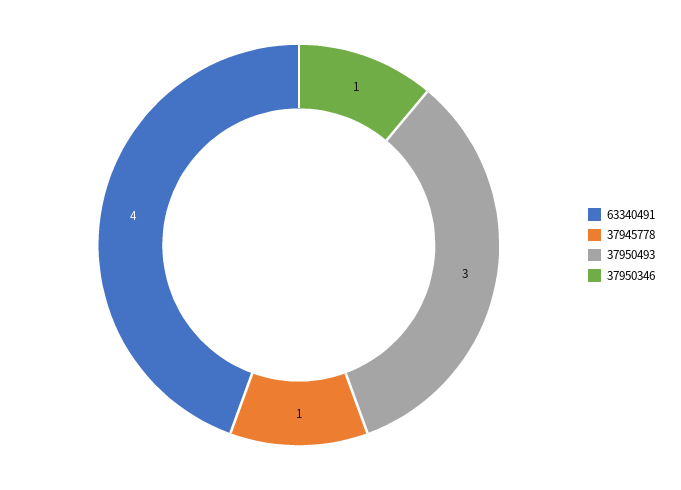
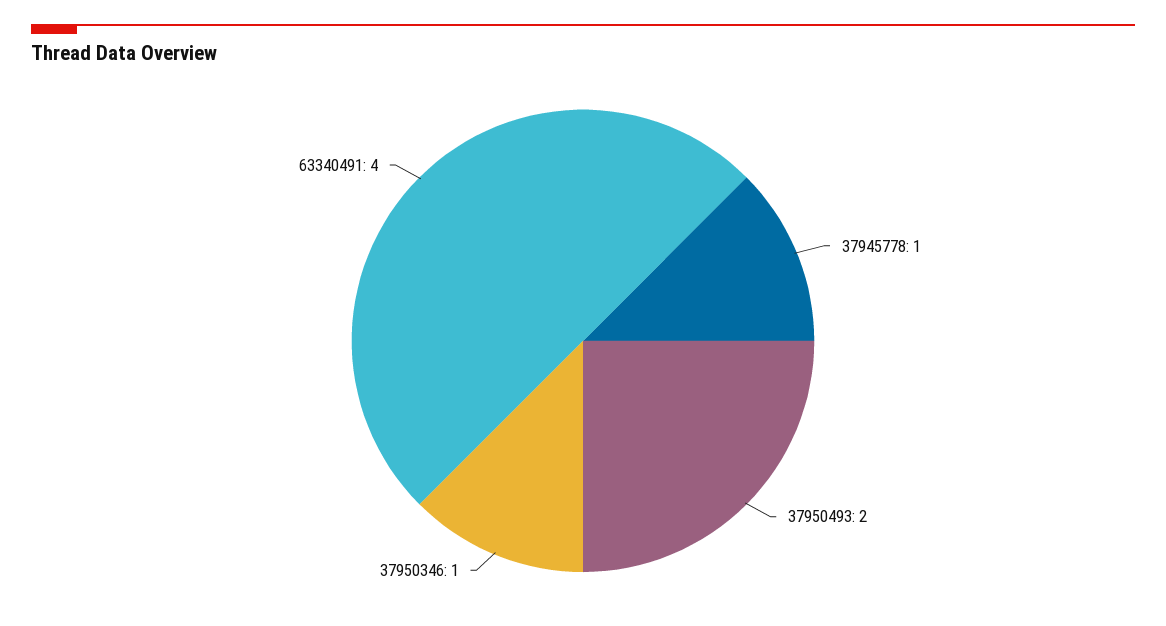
  {
    "63340491": 4,
    "37945778": 1,
-   "37950493": 3,
+   "37950493": 2,
    "37950346": 1
  }

